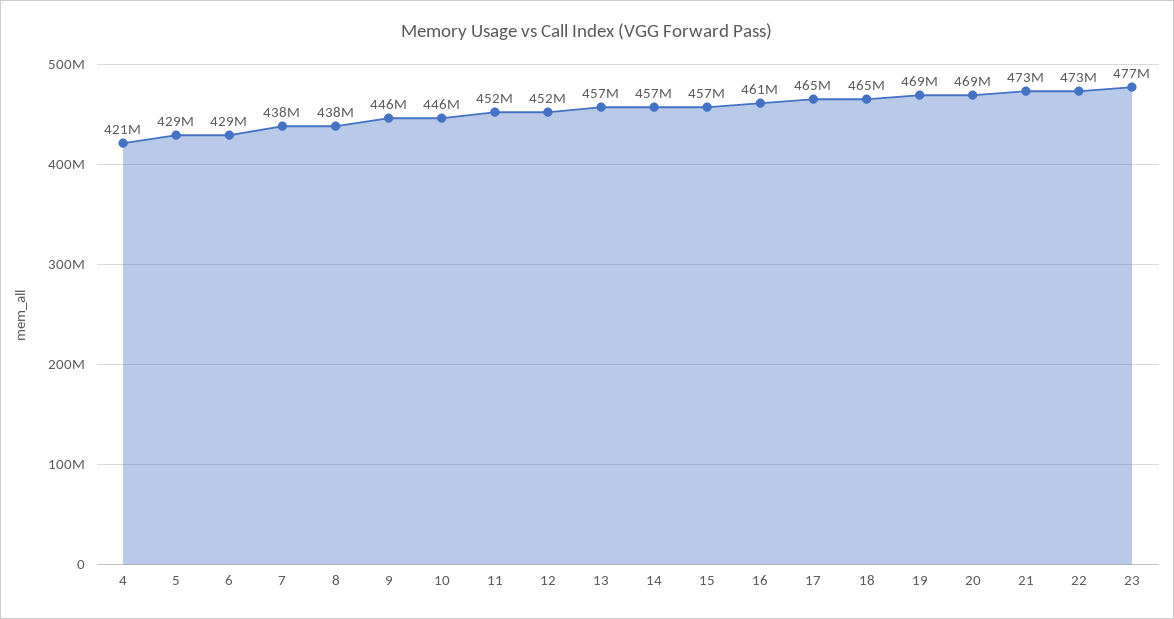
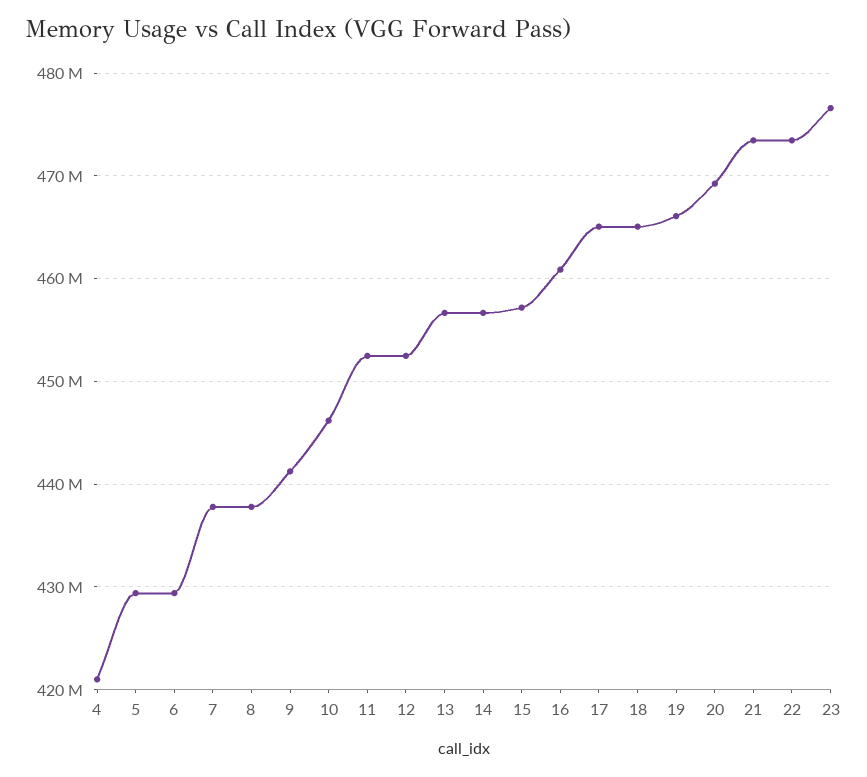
  {
    "4": 421000000,
    "5": 429000000,
    "6": 429000000,
    "7": 438000000,
    "8": 438000000,
-   "9": 446000000,
+   "9": 441000000,
    "10": 446000000,
    "11": 452000000,
    "12": 452000000,
    "13": 457000000,
    "14": 457000000,
    "15": 457000000,
    "16": 461000000,
    "17": 465000000,
    "18": 465000000,
-   "19": 469000000,
+   "19": 466000000,
    "20": 469000000,
    "21": 473000000,
    "22": 473000000,
    "23": 477000000
  }

